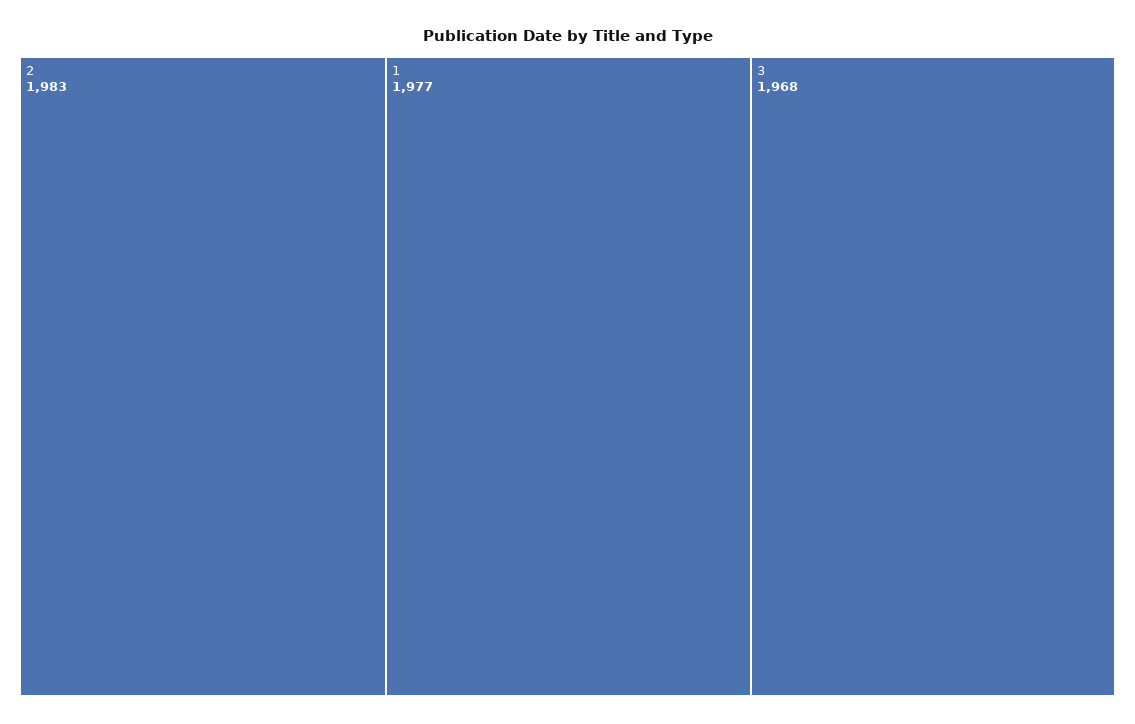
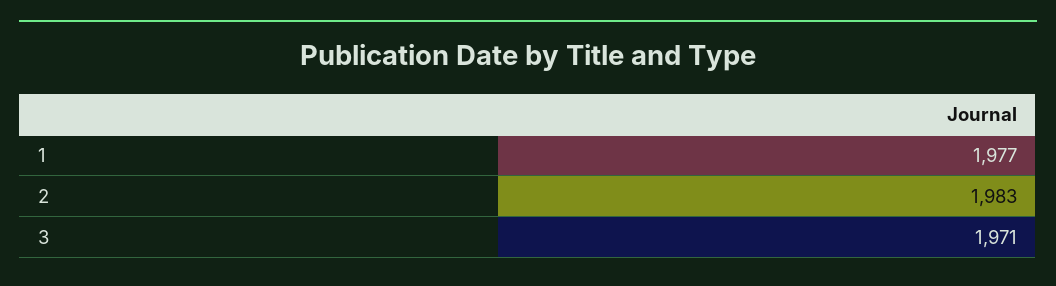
  {
    "2": 1983,
    "1": 1977,
-   "3": 1968
+   "3": 1971
  }

